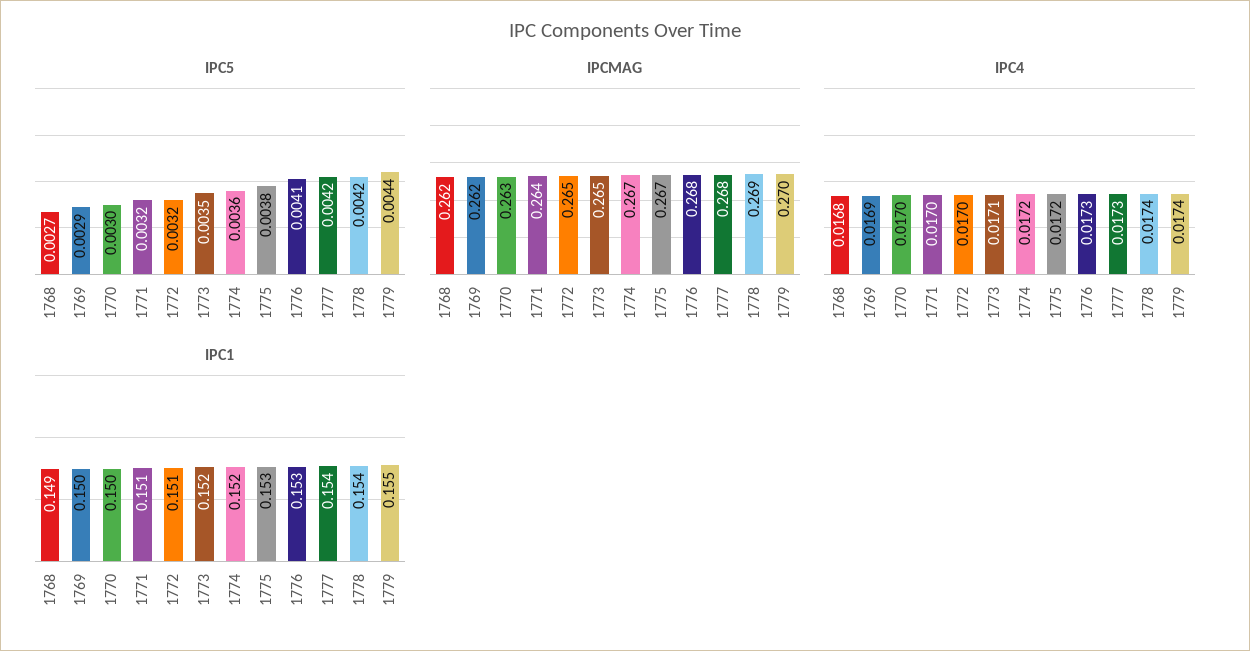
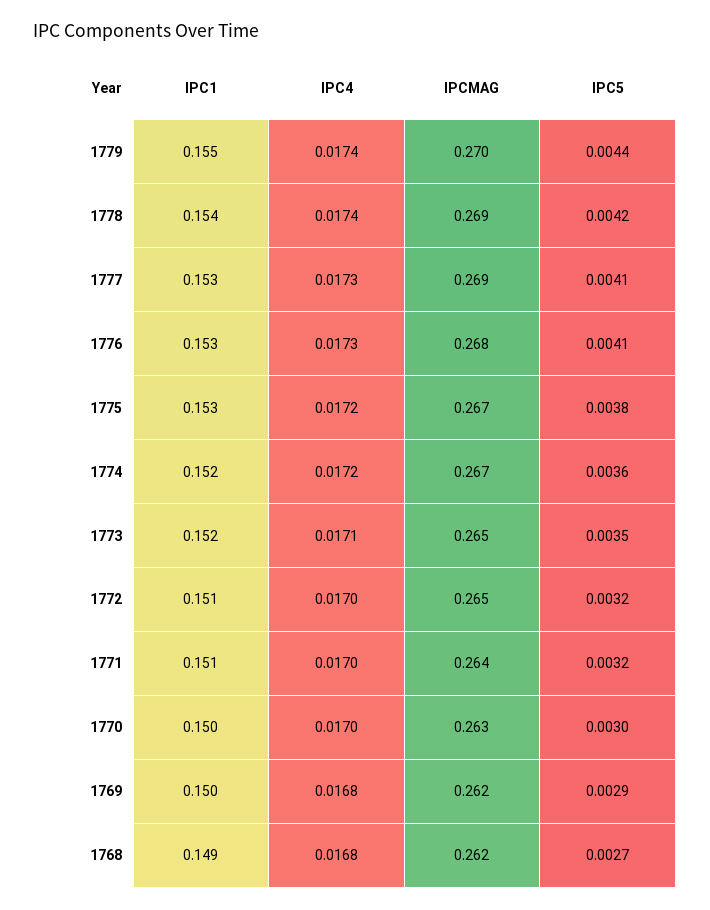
  {
    "IPC5": {
      "1768": 0.0027,
      "1769": 0.0029,
      "1770": 0.003,
      "1771": 0.0032,
      "1772": 0.0032,
      "1773": 0.0035,
      "1774": 0.0036,
      "1775": 0.0038,
      "1776": 0.0041,
-     "1777": 0.0042,
+     "1777": 0.0041,
      "1778": 0.0042,
      "1779": 0.0044
    },
    "IPCMAG": {
      "1768": 0.262,
      "1769": 0.262,
      "1770": 0.263,
      "1771": 0.264,
      "1772": 0.265,
      "1773": 0.265,
      "1774": 0.267,
      "1775": 0.267,
      "1776": 0.268,
-     "1777": 0.268,
+     "1777": 0.269,
      "1778": 0.269,
      "1779": 0.27
    },
    "IPC4": {
      "1768": 0.0168,
-     "1769": 0.0169,
+     "1769": 0.0168,
      "1770": 0.017,
      "1771": 0.017,
      "1772": 0.017,
      "1773": 0.0171,
      "1774": 0.0172,
      "1775": 0.0172,
      "1776": 0.0173,
      "1777": 0.0173,
      "1778": 0.0174,
      "1779": 0.0174
    },
    "IPC1": {
      "1768": 0.149,
      "1769": 0.15,
      "1770": 0.15,
      "1771": 0.151,
      "1772": 0.151,
      "1773": 0.152,
      "1774": 0.152,
      "1775": 0.153,
      "1776": 0.153,
-     "1777": 0.154,
+     "1777": 0.153,
      "1778": 0.154,
      "1779": 0.155
    }
  }

